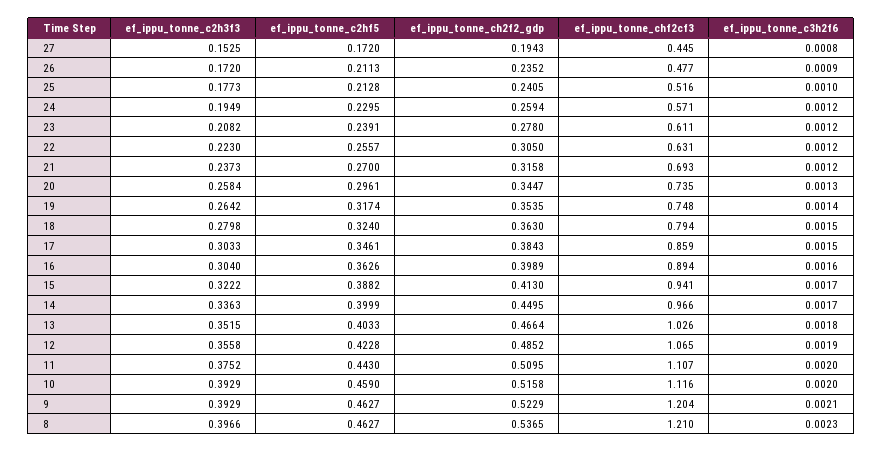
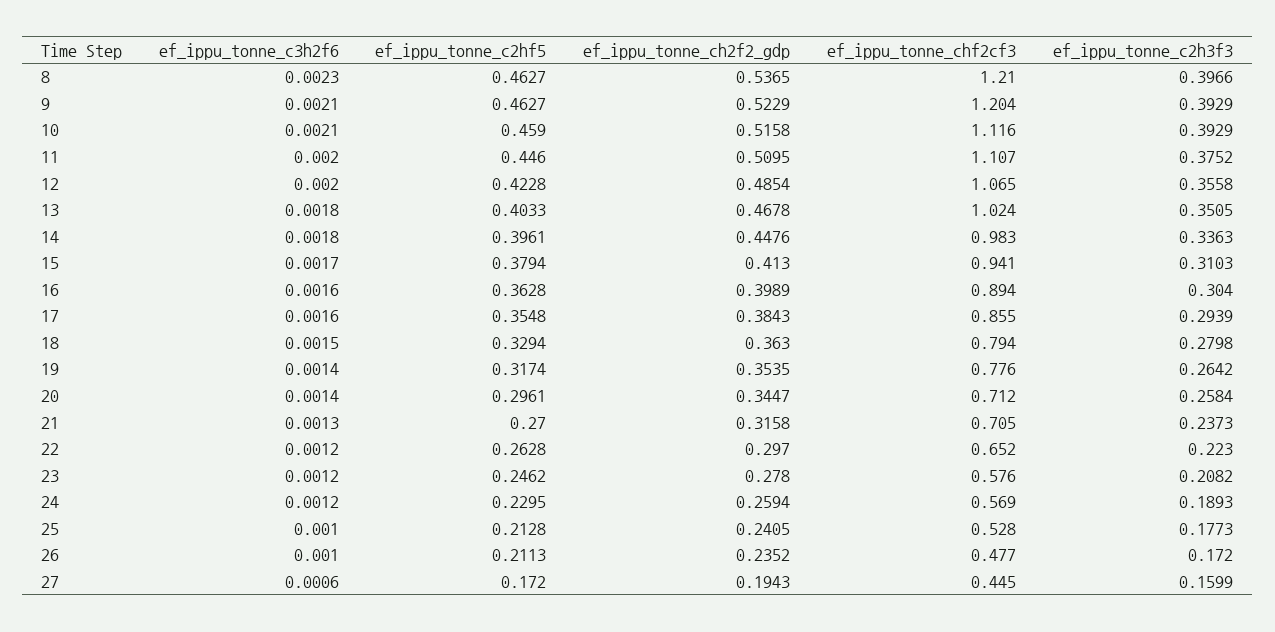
  {
    "ef_ippu_tonne_c2h3f3": {
-     "27": 0.1525,
+     "27": 0.1599,
      "26": 0.172,
      "25": 0.1773,
-     "24": 0.1949,
+     "24": 0.1893,
      "23": 0.2082,
      "22": 0.223,
      "21": 0.2373,
      "20": 0.2584,
      "19": 0.2642,
      "18": 0.2798,
-     "17": 0.3033,
+     "17": 0.2939,
      "16": 0.304,
-     "15": 0.3222,
+     "15": 0.3103,
      "14": 0.3363,
-     "13": 0.3515,
+     "13": 0.3505,
      "12": 0.3558,
      "11": 0.3752,
      "10": 0.3929,
      "9": 0.3929,
      "8": 0.3966
    },
    "ef_ippu_tonne_c2hf5": {
      "27": 0.172,
      "26": 0.2113,
      "25": 0.2128,
      "24": 0.2295,
-     "23": 0.2391,
+     "23": 0.2462,
-     "22": 0.2557,
+     "22": 0.2628,
      "21": 0.27,
      "20": 0.2961,
      "19": 0.3174,
-     "18": 0.324,
+     "18": 0.3294,
-     "17": 0.3461,
+     "17": 0.3548,
-     "16": 0.3626,
+     "16": 0.3628,
-     "15": 0.3882,
+     "15": 0.3794,
-     "14": 0.3999,
+     "14": 0.3961,
      "13": 0.4033,
      "12": 0.4228,
-     "11": 0.443,
+     "11": 0.446,
      "10": 0.459,
      "9": 0.4627,
      "8": 0.4627
    },
    "ef_ippu_tonne_ch2f2_gdp": {
      "27": 0.1943,
      "26": 0.2352,
      "25": 0.2405,
      "24": 0.2594,
      "23": 0.278,
-     "22": 0.305,
+     "22": 0.297,
      "21": 0.3158,
      "20": 0.3447,
      "19": 0.3535,
      "18": 0.363,
      "17": 0.3843,
      "16": 0.3989,
      "15": 0.413,
-     "14": 0.4495,
+     "14": 0.4476,
-     "13": 0.4664,
+     "13": 0.4678,
-     "12": 0.4852,
+     "12": 0.4854,
      "11": 0.5095,
      "10": 0.5158,
      "9": 0.5229,
      "8": 0.5365
    },
    "ef_ippu_tonne_chf2cf3": {
      "27": 0.445,
      "26": 0.477,
-     "25": 0.516,
+     "25": 0.528,
-     "24": 0.571,
+     "24": 0.569,
-     "23": 0.611,
+     "23": 0.576,
-     "22": 0.631,
+     "22": 0.652,
-     "21": 0.693,
+     "21": 0.705,
-     "20": 0.735,
+     "20": 0.712,
-     "19": 0.748,
+     "19": 0.776,
      "18": 0.794,
-     "17": 0.859,
+     "17": 0.855,
      "16": 0.894,
      "15": 0.941,
-     "14": 0.966,
+     "14": 0.983,
-     "13": 1.026,
+     "13": 1.024,
      "12": 1.065,
      "11": 1.107,
      "10": 1.116,
      "9": 1.204,
      "8": 1.21
    },
    "ef_ippu_tonne_c3h2f6": {
-     "27": 0.0008,
+     "27": 0.0006,
-     "26": 0.0009,
+     "26": 0.001,
      "25": 0.001,
      "24": 0.0012,
      "23": 0.0012,
      "22": 0.0012,
-     "21": 0.0012,
+     "21": 0.0013,
-     "20": 0.0013,
+     "20": 0.0014,
      "19": 0.0014,
      "18": 0.0015,
-     "17": 0.0015,
+     "17": 0.0016,
      "16": 0.0016,
      "15": 0.0017,
-     "14": 0.0017,
+     "14": 0.0018,
      "13": 0.0018,
-     "12": 0.0019,
+     "12": 0.002,
      "11": 0.002,
-     "10": 0.002,
+     "10": 0.0021,
      "9": 0.0021,
      "8": 0.0023
    }
  }

